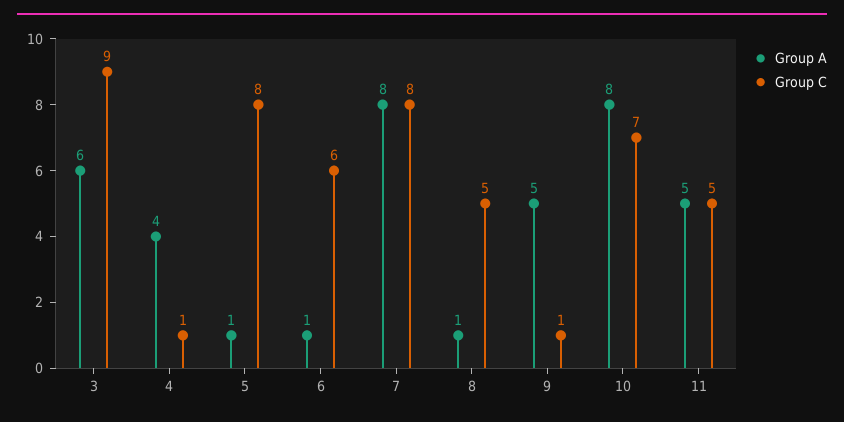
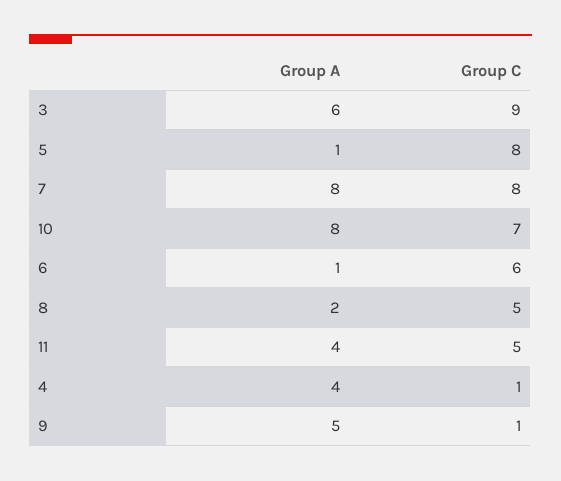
  {
    "Group A": {
      "3": 6,
      "4": 4,
      "5": 1,
      "6": 1,
      "7": 8,
-     "8": 1,
+     "8": 2,
      "9": 5,
      "10": 8,
-     "11": 5
+     "11": 4
    },
    "Group C": {
      "3": 9,
      "4": 1,
      "5": 8,
      "6": 6,
      "7": 8,
      "8": 5,
      "9": 1,
      "10": 7,
      "11": 5
    }
  }

